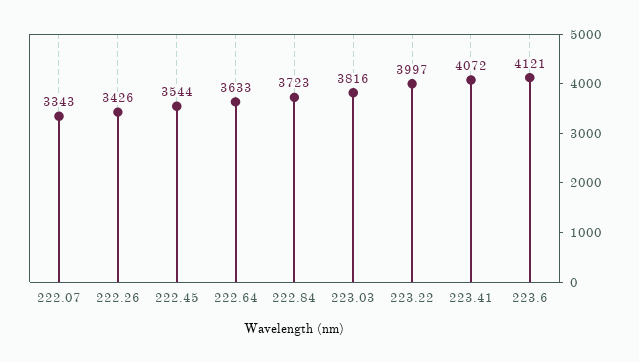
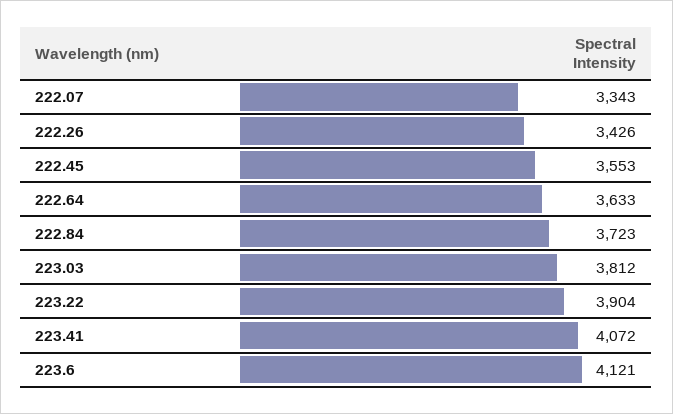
  {
    "222.07": 3343,
    "222.26": 3426,
-   "222.45": 3544,
+   "222.45": 3553,
    "222.64": 3633,
    "222.84": 3723,
-   "223.03": 3816,
+   "223.03": 3812,
-   "223.22": 3997,
+   "223.22": 3904,
    "223.41": 4072,
    "223.6": 4121
  }

